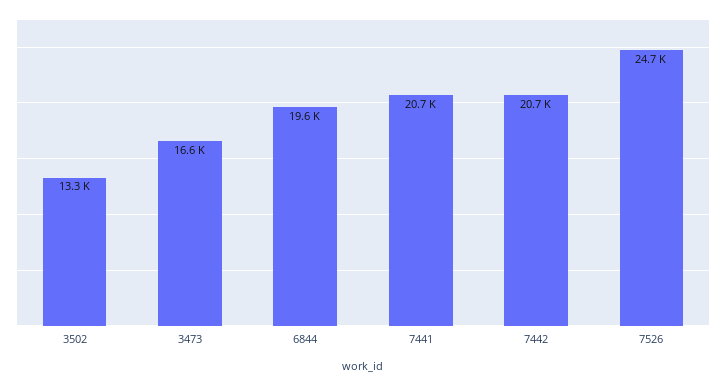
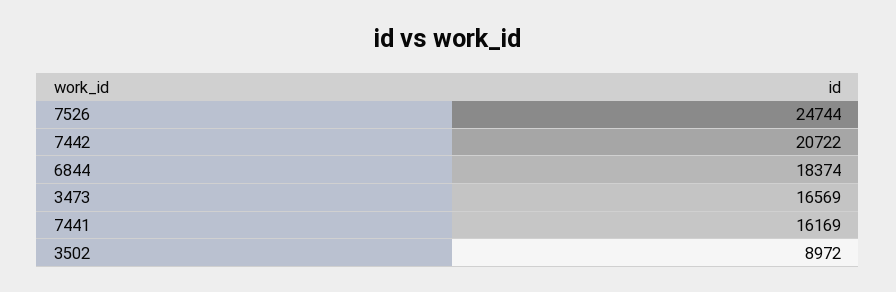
  {
-   "3502": 13300,
+   "3502": 8972,
    "3473": 16569,
-   "6844": 19600,
+   "6844": 18374,
-   "7441": 20700,
+   "7441": 16169,
    "7442": 20722,
    "7526": 24744
  }

